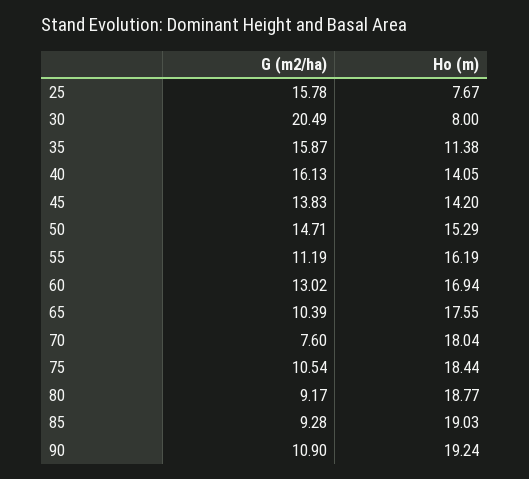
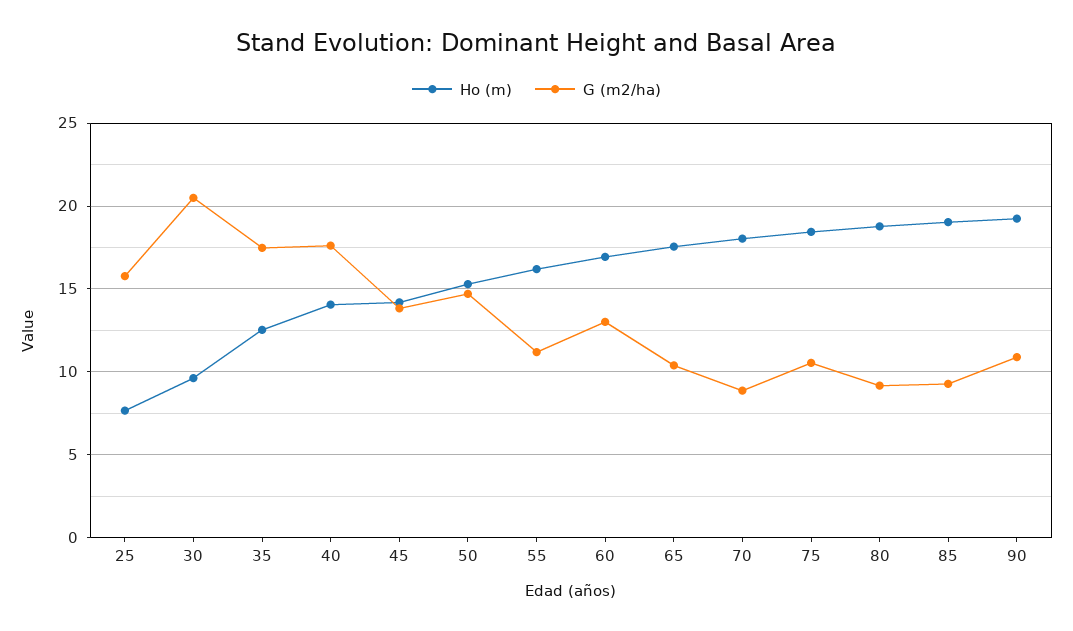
  {
    "G (m2/ha)": {
      "25": 15.78,
      "30": 20.49,
-     "35": 15.87,
+     "35": 17.5,
-     "40": 16.13,
+     "40": 17.5,
      "45": 13.83,
      "50": 14.71,
      "55": 11.19,
      "60": 13.02,
      "65": 10.39,
-     "70": 7.6,
+     "70": 9,
      "75": 10.54,
      "80": 9.17,
      "85": 9.28,
      "90": 10.9
    },
    "Ho (m)": {
      "25": 7.67,
-     "30": 8,
+     "30": 9.5,
-     "35": 11.38,
+     "35": 12.5,
      "40": 14.05,
      "45": 14.2,
      "50": 15.29,
      "55": 16.19,
      "60": 16.94,
      "65": 17.55,
      "70": 18.04,
      "75": 18.44,
      "80": 18.77,
      "85": 19.03,
      "90": 19.24
    }
  }

